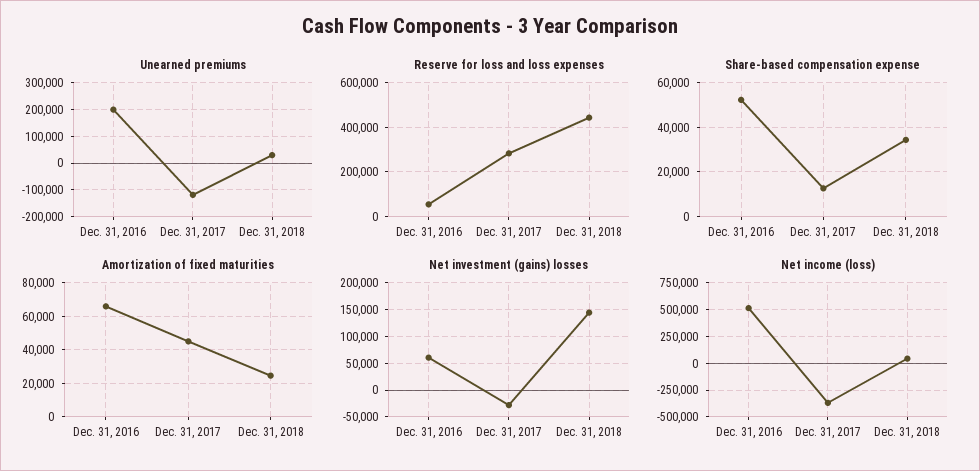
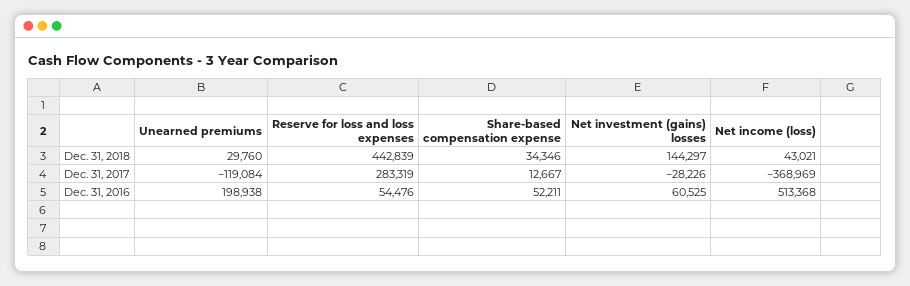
  {
    "Unearned premiums": {
      "Dec. 31, 2016": 198938,
      "Dec. 31, 2017": -119084,
      "Dec. 31, 2018": 29760
    },
    "Reserve for loss and loss expenses": {
      "Dec. 31, 2016": 54476,
      "Dec. 31, 2017": 283319,
      "Dec. 31, 2018": 442839
    },
    "Share-based compensation expense": {
      "Dec. 31, 2016": 52211,
      "Dec. 31, 2017": 12667,
      "Dec. 31, 2018": 34346
    },
-   "Amortization of fixed maturities": {
-     "Dec. 31, 2016": 65000,
-     "Dec. 31, 2017": 45000,
-     "Dec. 31, 2018": 25000
-   },
    "Net investment (gains) losses": {
      "Dec. 31, 2016": 60525,
      "Dec. 31, 2017": -28226,
      "Dec. 31, 2018": 144297
    },
    "Net income (loss)": {
      "Dec. 31, 2016": 513368,
      "Dec. 31, 2017": -368969,
      "Dec. 31, 2018": 43021
    }
  }

